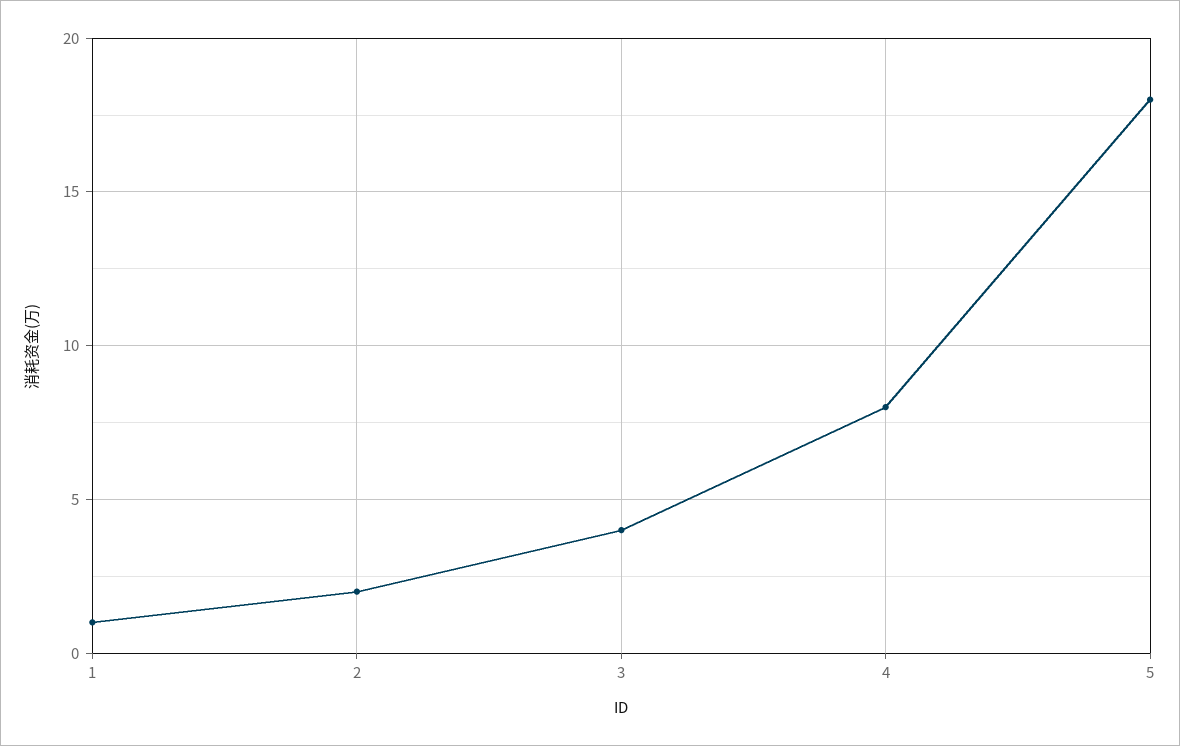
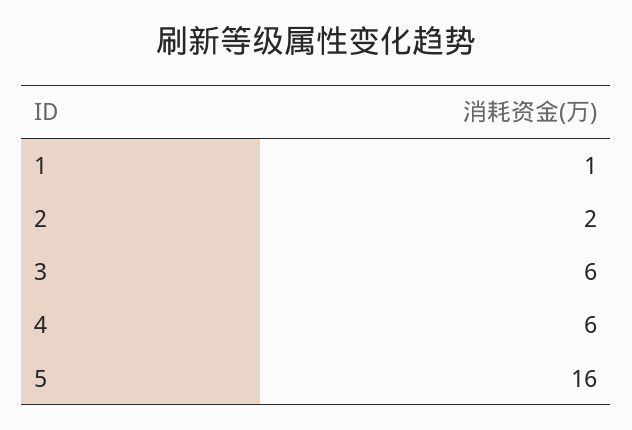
  {
    "1": 1,
    "2": 2,
-   "3": 4,
+   "3": 6,
-   "4": 8,
+   "4": 6,
-   "5": 18
+   "5": 16
  }

